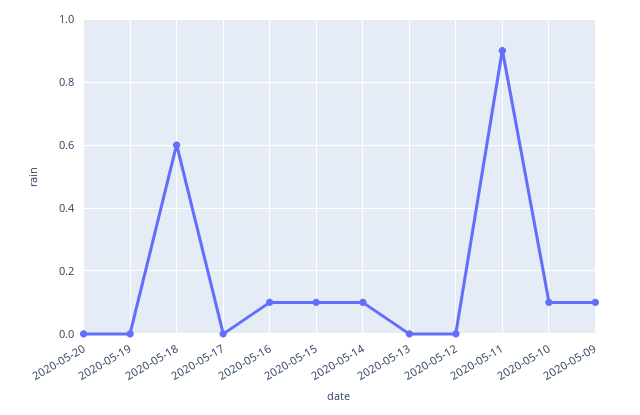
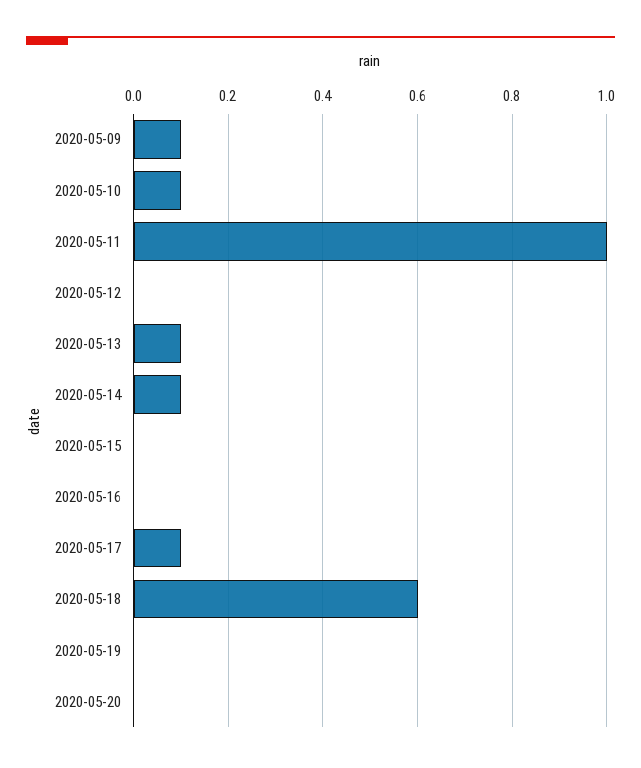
  {
    "2020-05-20": 0,
    "2020-05-19": 0,
    "2020-05-18": 0.6,
-   "2020-05-17": 0,
+   "2020-05-17": 0.1,
-   "2020-05-16": 0.1,
+   "2020-05-16": 0,
-   "2020-05-15": 0.1,
+   "2020-05-15": 0,
    "2020-05-14": 0.1,
-   "2020-05-13": 0,
+   "2020-05-13": 0.1,
    "2020-05-12": 0,
-   "2020-05-11": 0.9,
+   "2020-05-11": 1,
    "2020-05-10": 0.1,
    "2020-05-09": 0.1
  }

